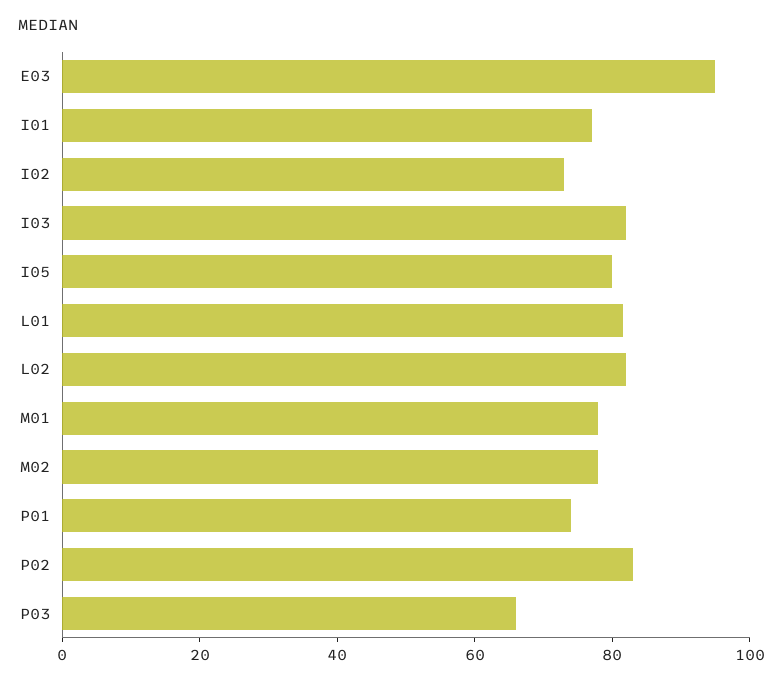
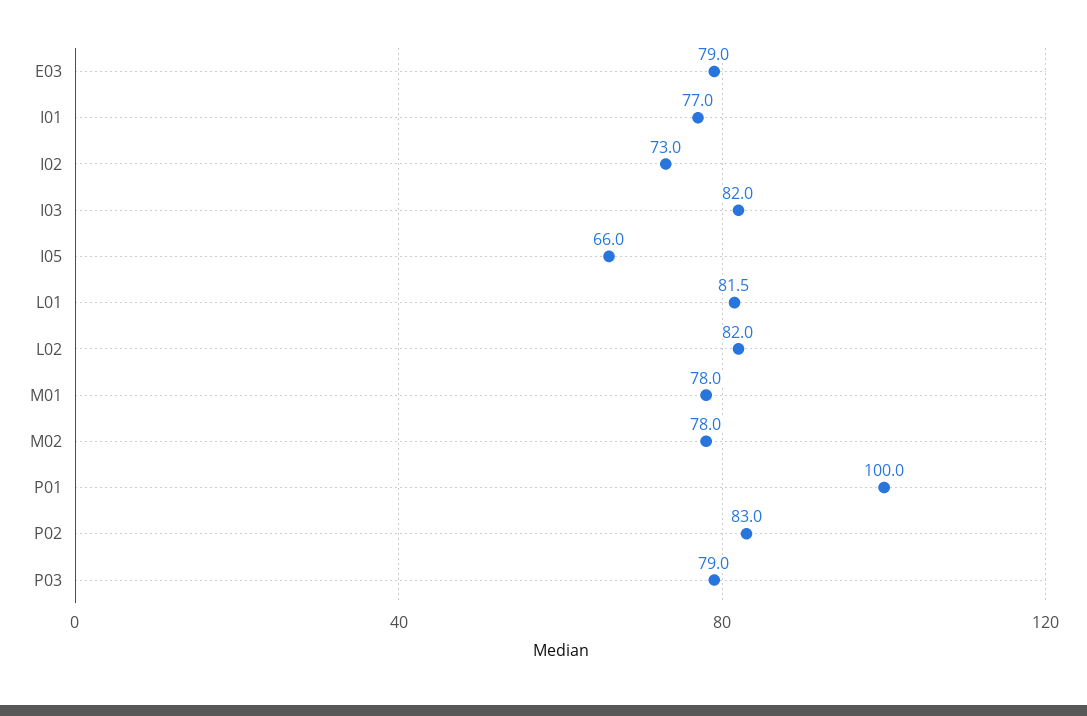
  {
-   "E03": 95,
+   "E03": 79,
    "I01": 77,
    "I02": 73,
    "I03": 82,
-   "I05": 80,
+   "I05": 66,
    "L01": 81.5,
    "L02": 82,
    "M01": 78,
    "M02": 78,
-   "P01": 75,
+   "P01": 100,
    "P02": 83,
-   "P03": 65
+   "P03": 79
  }

